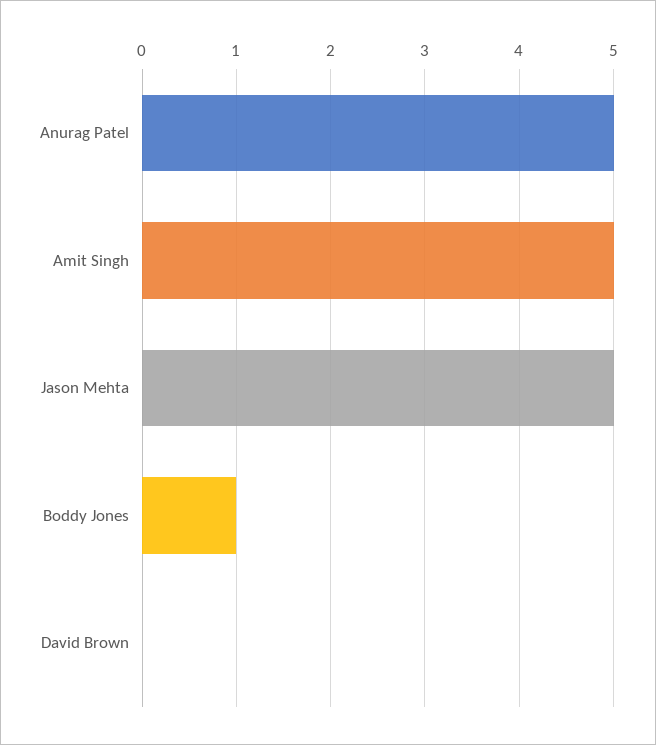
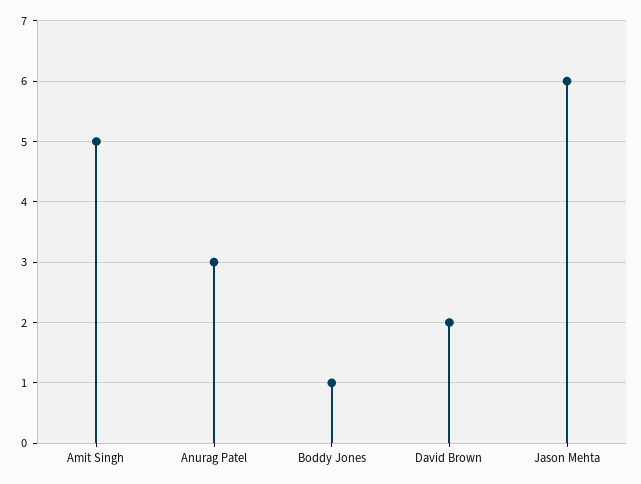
  {
-   "Anurag Patel": 5,
+   "Anurag Patel": 3,
    "Amit Singh": 5,
-   "Jason Mehta": 5,
+   "Jason Mehta": 6,
    "Boddy Jones": 1,
-   "David Brown": 0
+   "David Brown": 2
  }

